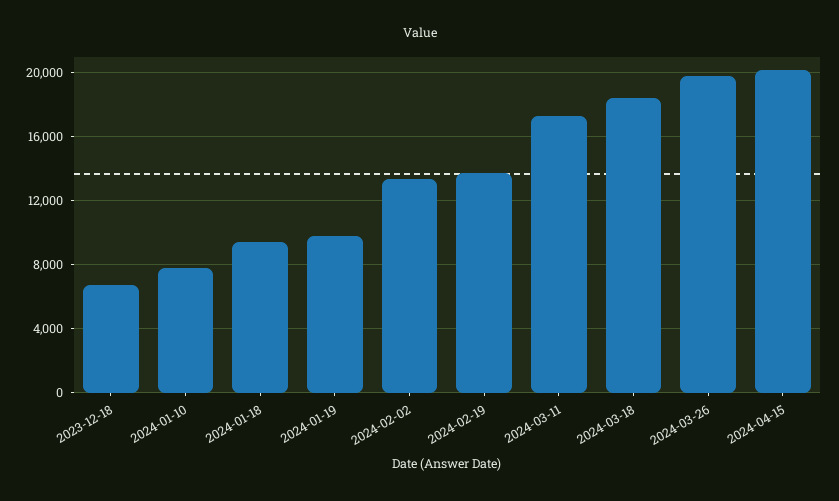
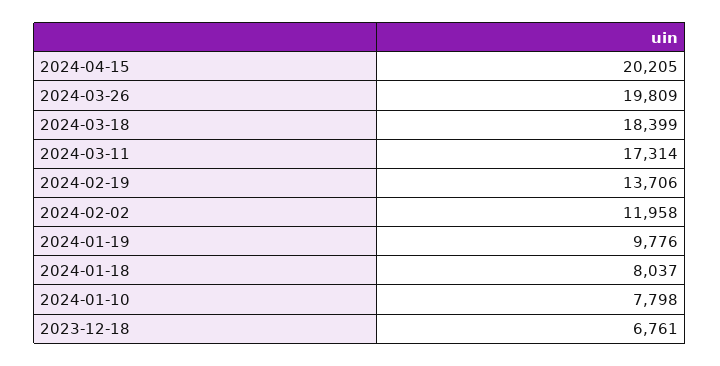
  {
    "2023-12-18": 6761,
    "2024-01-10": 7798,
-   "2024-01-18": 9500,
+   "2024-01-18": 8037,
    "2024-01-19": 9776,
-   "2024-02-02": 13500,
+   "2024-02-02": 11958,
    "2024-02-19": 13706,
    "2024-03-11": 17314,
    "2024-03-18": 18399,
    "2024-03-26": 19809,
    "2024-04-15": 20205
  }

